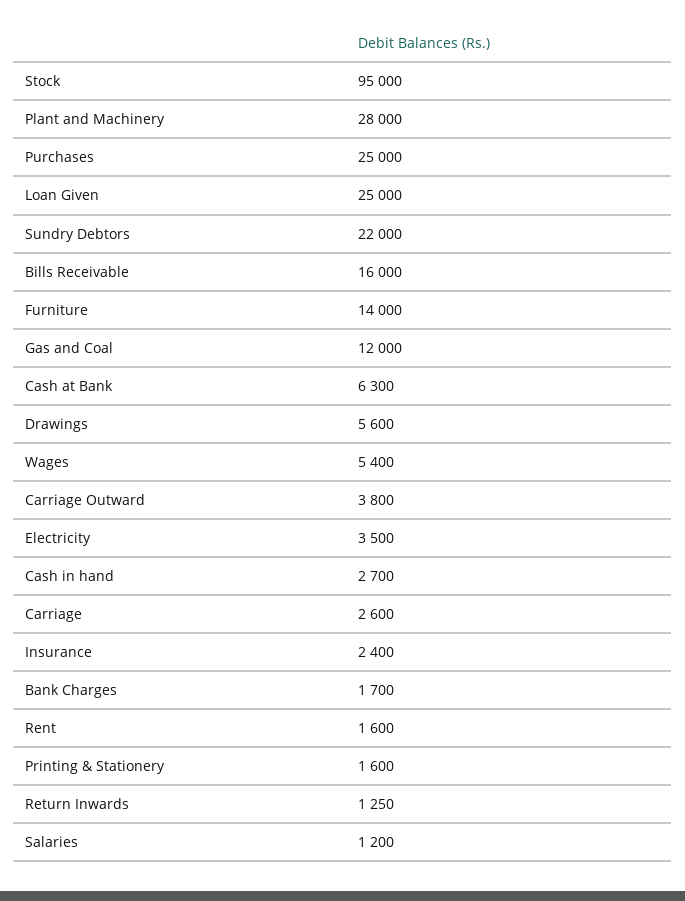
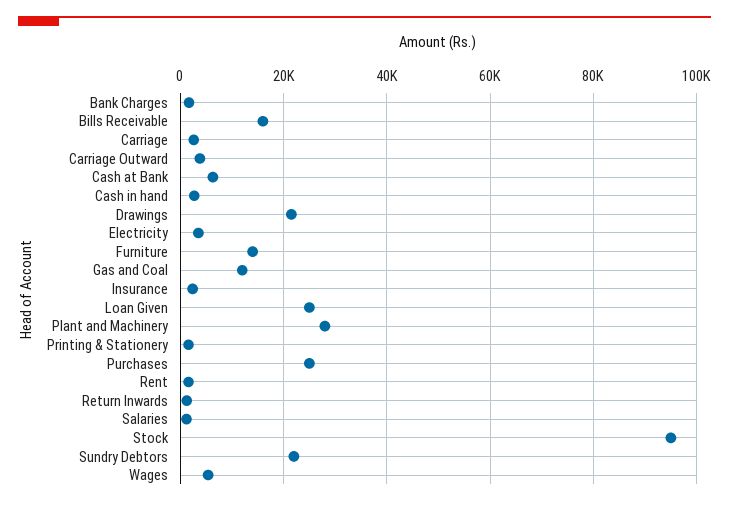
  {
    "Stock": 95000,
    "Plant and Machinery": 28000,
    "Purchases": 25000,
    "Loan Given": 25000,
    "Sundry Debtors": 22000,
    "Bills Receivable": 16000,
    "Furniture": 14000,
    "Gas and Coal": 12000,
    "Cash at Bank": 6300,
-   "Drawings": 5600,
+   "Drawings": 22000,
    "Wages": 5400,
    "Carriage Outward": 3800,
    "Electricity": 3500,
    "Cash in hand": 2700,
    "Carriage": 2600,
    "Insurance": 2400,
    "Bank Charges": 1700,
    "Rent": 1600,
    "Printing & Stationery": 1600,
    "Return Inwards": 1250,
    "Salaries": 1200
  }

